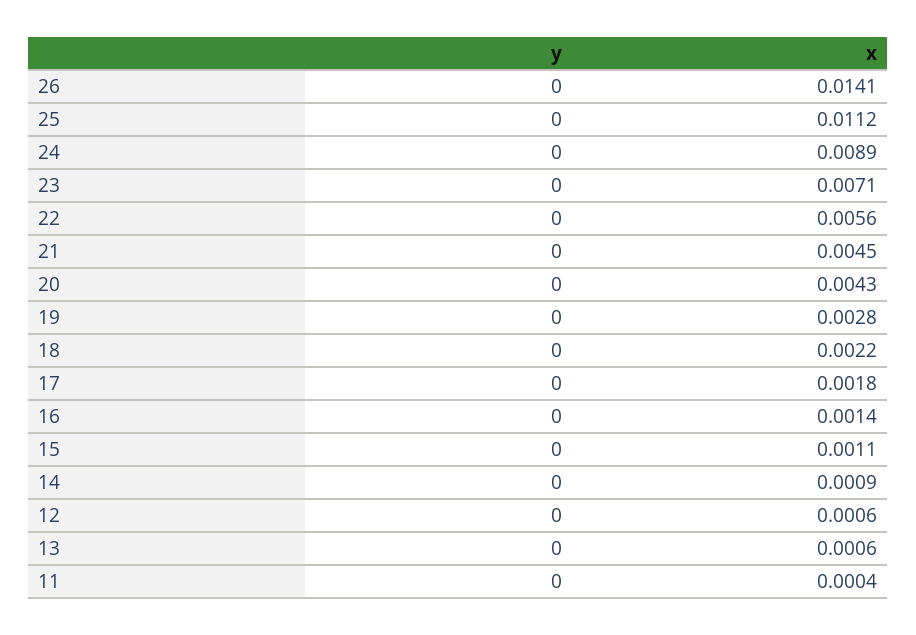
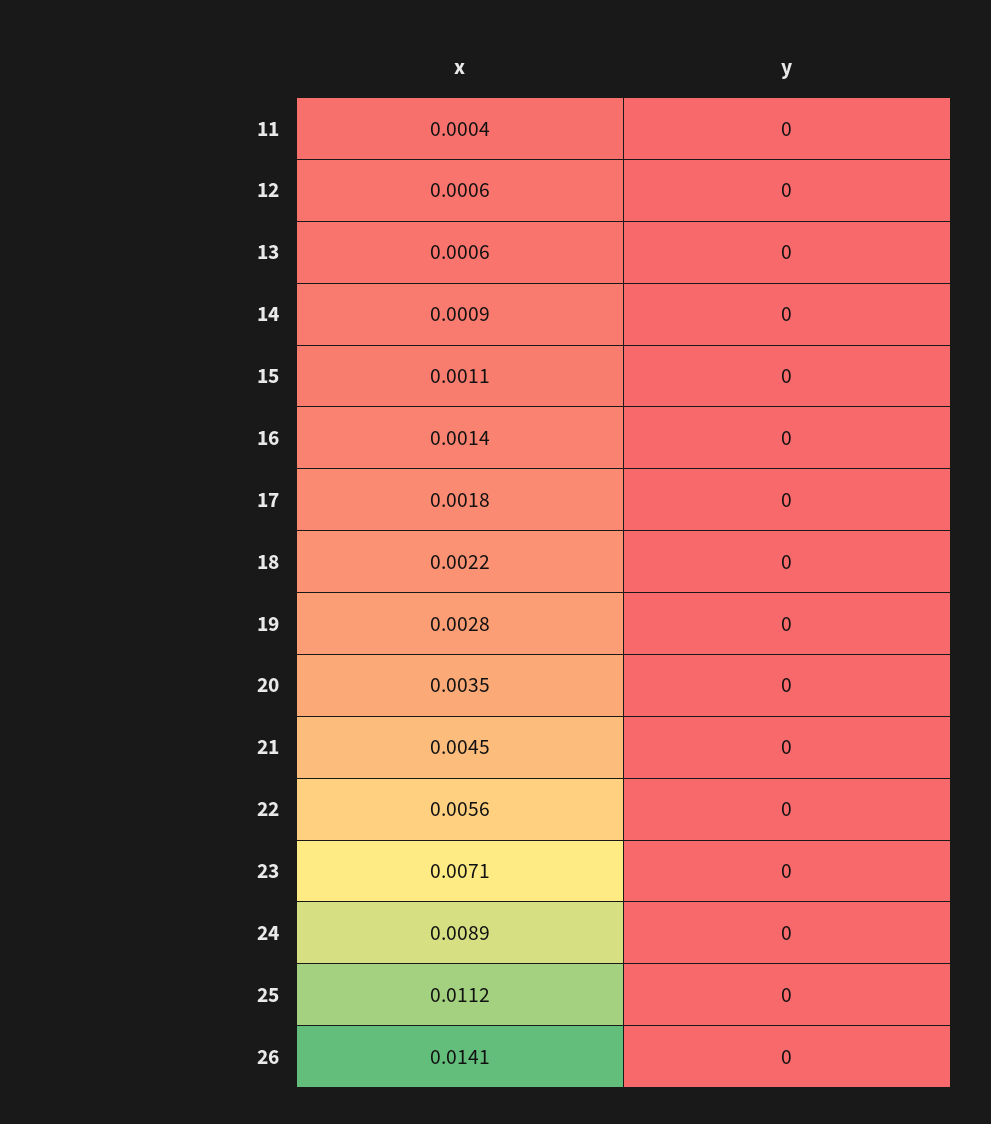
  {
    "y": {
      "26": 0,
      "25": 0,
      "24": 0,
      "23": 0,
      "22": 0,
      "21": 0,
      "20": 0,
      "19": 0,
      "18": 0,
      "17": 0,
      "16": 0,
      "15": 0,
      "14": 0,
      "12": 0,
      "13": 0,
      "11": 0
    },
    "x": {
      "26": 0.0141,
      "25": 0.0112,
      "24": 0.0089,
      "23": 0.0071,
      "22": 0.0056,
      "21": 0.0045,
-     "20": 0.0043,
+     "20": 0.0035,
      "19": 0.0028,
      "18": 0.0022,
      "17": 0.0018,
      "16": 0.0014,
      "15": 0.0011,
      "14": 0.0009,
      "12": 0.0006,
      "13": 0.0006,
      "11": 0.0004
    }
  }

